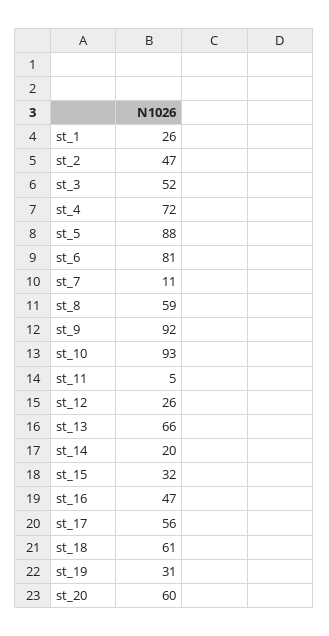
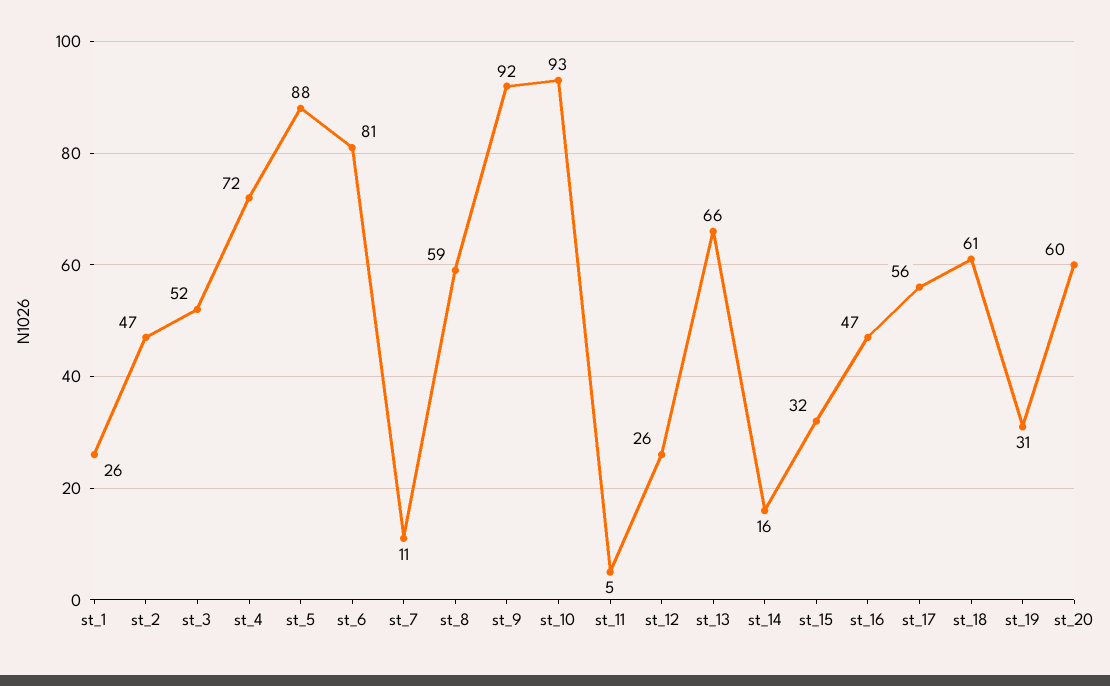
  {
    "st_1": 26,
    "st_2": 47,
    "st_3": 52,
    "st_4": 72,
    "st_5": 88,
    "st_6": 81,
    "st_7": 11,
    "st_8": 59,
    "st_9": 92,
    "st_10": 93,
    "st_11": 5,
    "st_12": 26,
    "st_13": 66,
-   "st_14": 20,
+   "st_14": 16,
    "st_15": 32,
    "st_16": 47,
    "st_17": 56,
    "st_18": 61,
    "st_19": 31,
    "st_20": 60
  }

